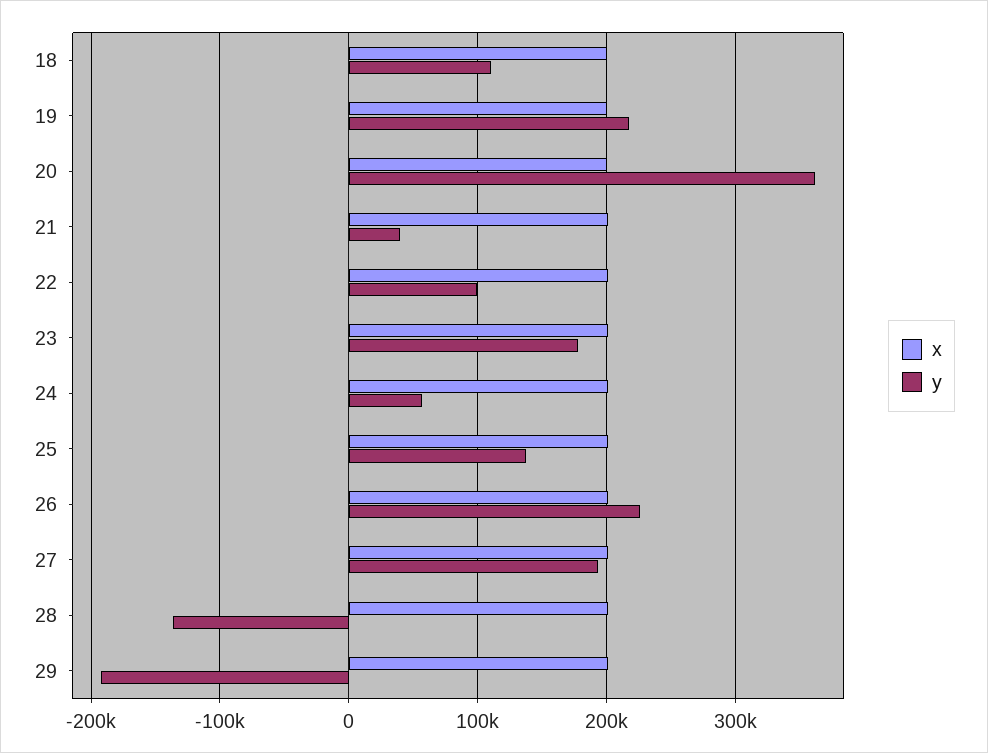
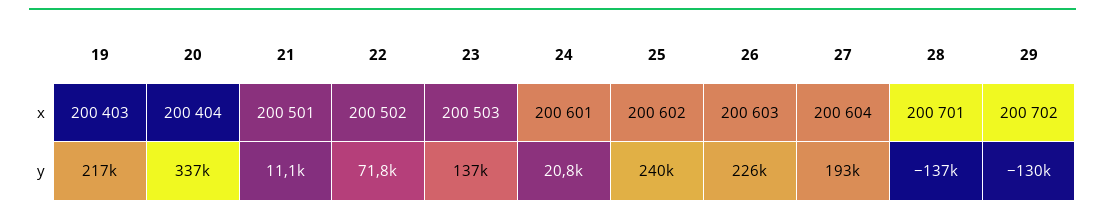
  {
    "x": {
-     "18": 200000,
      "19": 200403,
      "20": 200404,
      "21": 200501,
      "22": 200502,
      "23": 200503,
      "24": 200601,
      "25": 200602,
      "26": 200603,
      "27": 200604,
      "28": 200701,
      "29": 200702
    },
    "y": {
-     "18": 110000,
      "19": 217000,
-     "20": 360000,
+     "20": 337000,
-     "21": 40000,
+     "21": 11100,
-     "22": 100000,
+     "22": 71800,
-     "23": 180000,
+     "23": 137000,
-     "24": 60000,
+     "24": 20800,
-     "25": 140000,
+     "25": 240000,
      "26": 226000,
      "27": 193000,
      "28": -137000,
-     "29": -190000
+     "29": -130000
    }
  }

